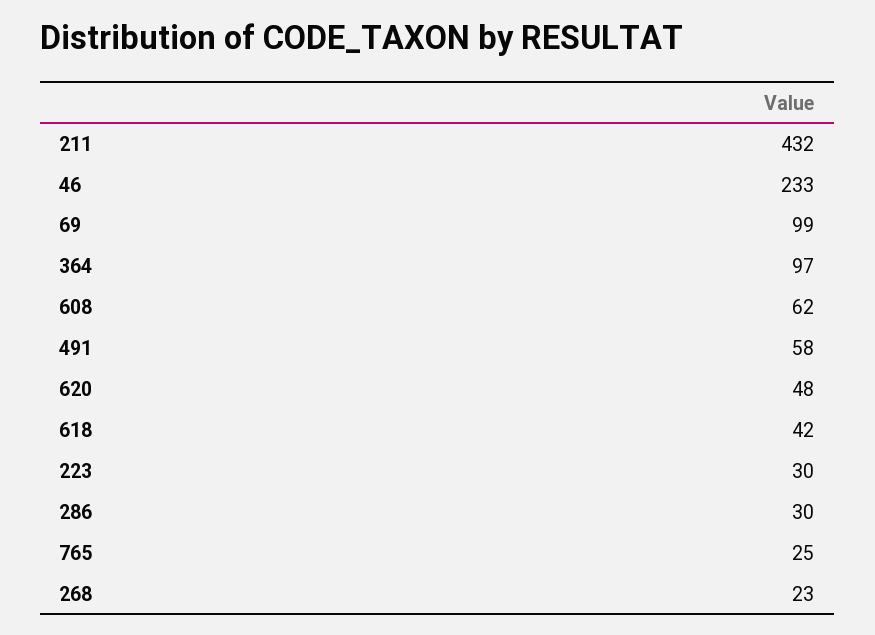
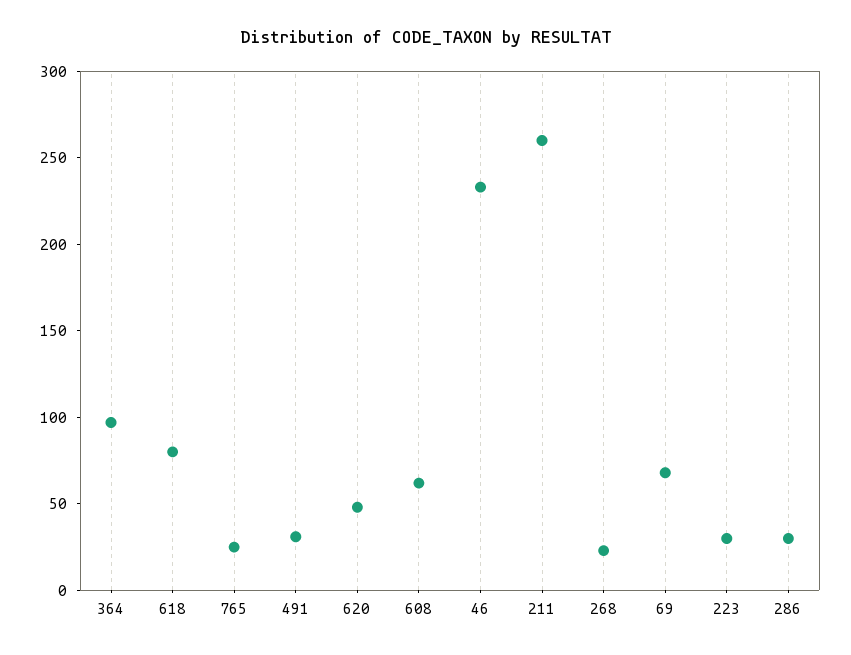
  {
-   "211": 432,
+   "211": 260,
    "46": 233,
-   "69": 99,
+   "69": 70,
    "364": 97,
    "608": 62,
-   "491": 58,
+   "491": 30,
    "620": 48,
-   "618": 42,
+   "618": 80,
    "223": 30,
    "286": 30,
    "765": 25,
    "268": 23
  }

